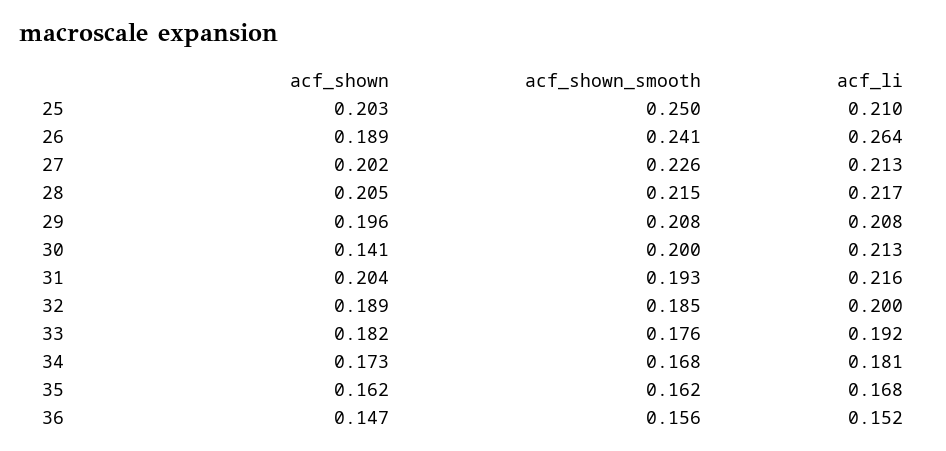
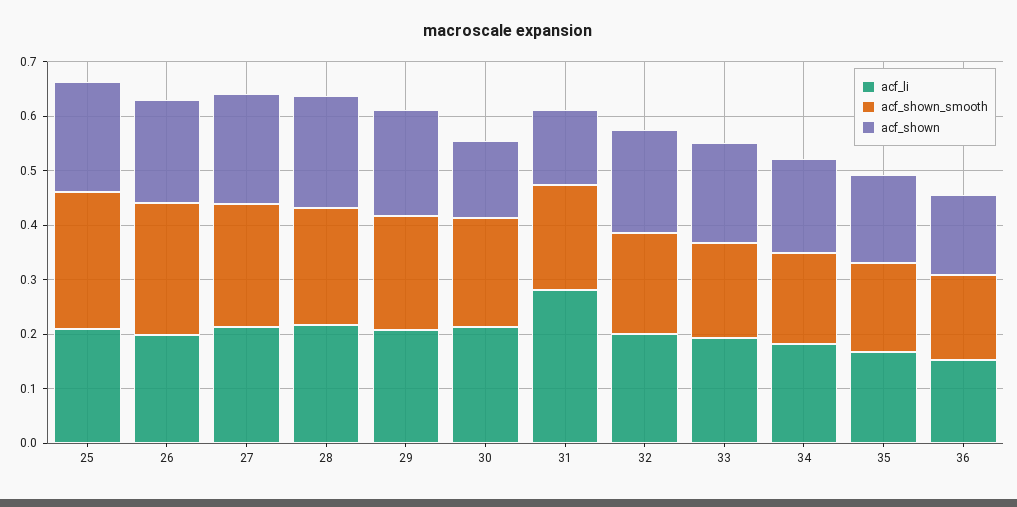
  {
    "acf_shown": {
      "25": 0.203,
      "26": 0.189,
      "27": 0.202,
      "28": 0.205,
      "29": 0.196,
      "30": 0.141,
-     "31": 0.204,
+     "31": 0.14,
      "32": 0.189,
      "33": 0.182,
      "34": 0.173,
      "35": 0.162,
      "36": 0.147
    },
    "acf_shown_smooth": {
      "25": 0.25,
      "26": 0.241,
      "27": 0.226,
      "28": 0.215,
      "29": 0.208,
      "30": 0.2,
      "31": 0.193,
      "32": 0.185,
      "33": 0.176,
      "34": 0.168,
      "35": 0.162,
      "36": 0.156
    },
    "acf_li": {
      "25": 0.21,
-     "26": 0.264,
+     "26": 0.2,
      "27": 0.213,
      "28": 0.217,
      "29": 0.208,
      "30": 0.213,
-     "31": 0.216,
+     "31": 0.28,
      "32": 0.2,
      "33": 0.192,
      "34": 0.181,
      "35": 0.168,
      "36": 0.152
    }
  }

